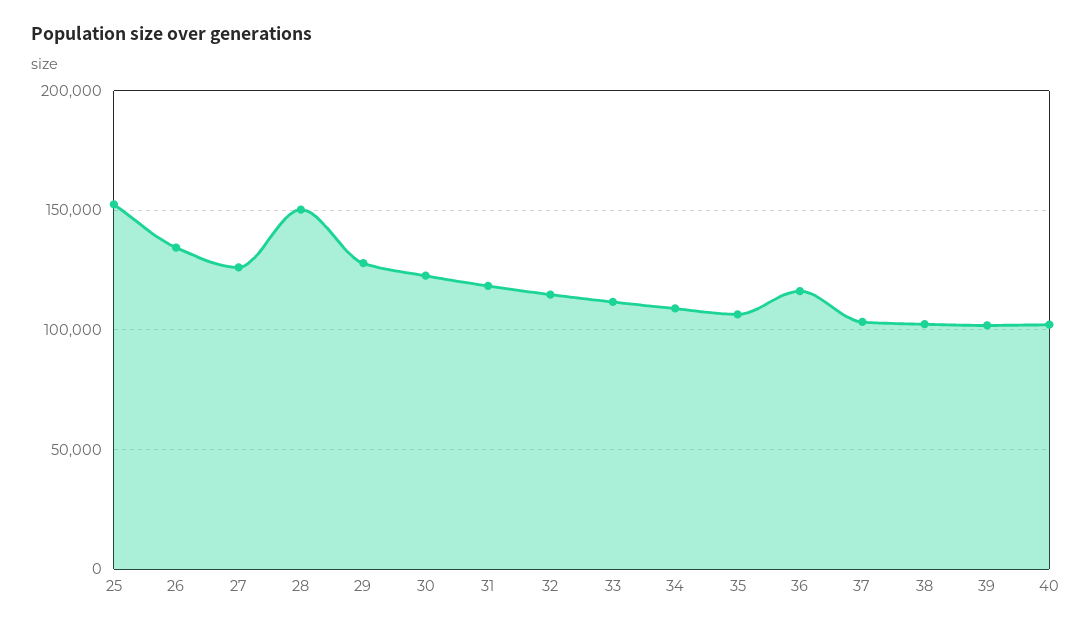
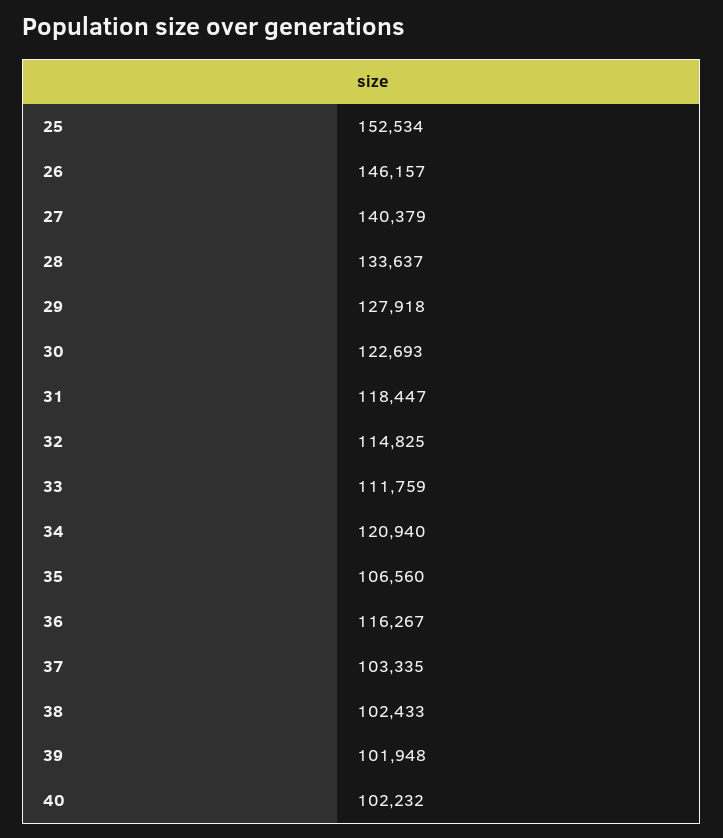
  {
    "25": 152534,
-   "26": 135000,
+   "26": 146157,
-   "27": 125000,
+   "27": 140379,
-   "28": 150000,
+   "28": 133637,
    "29": 127918,
    "30": 122693,
    "31": 118447,
    "32": 114825,
    "33": 111759,
-   "34": 110000,
+   "34": 120940,
    "35": 106560,
    "36": 116267,
    "37": 103335,
    "38": 102433,
    "39": 101948,
    "40": 102232
  }

